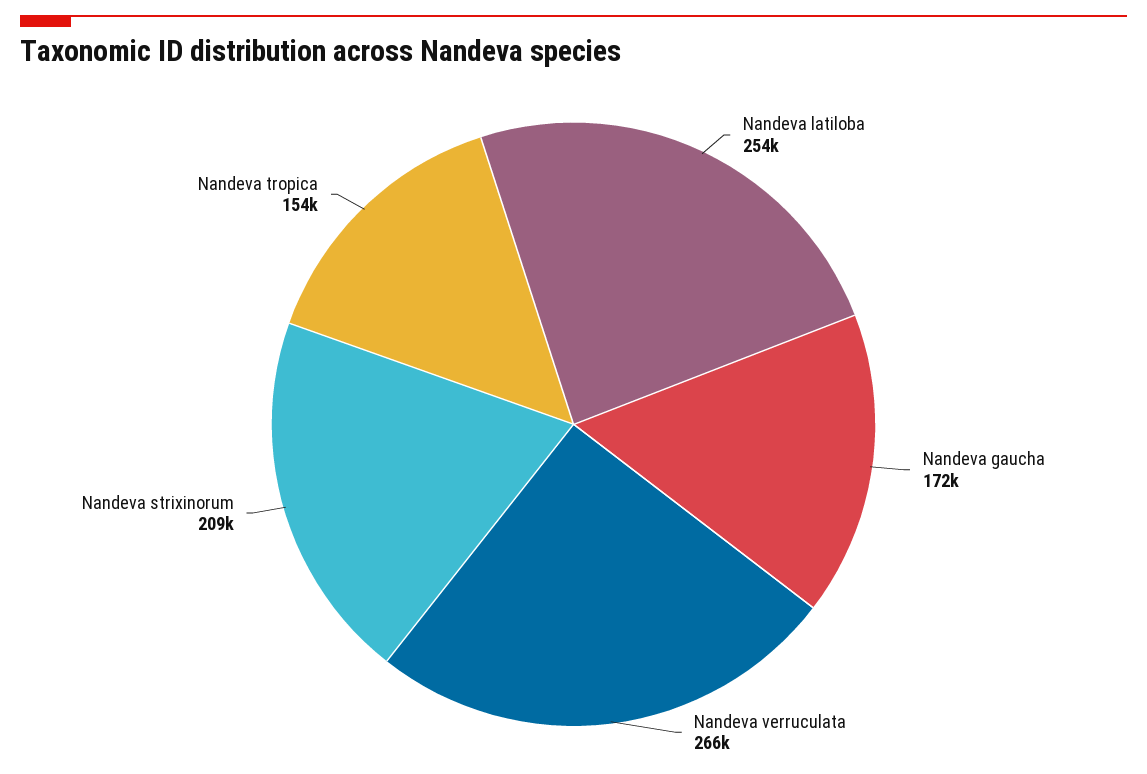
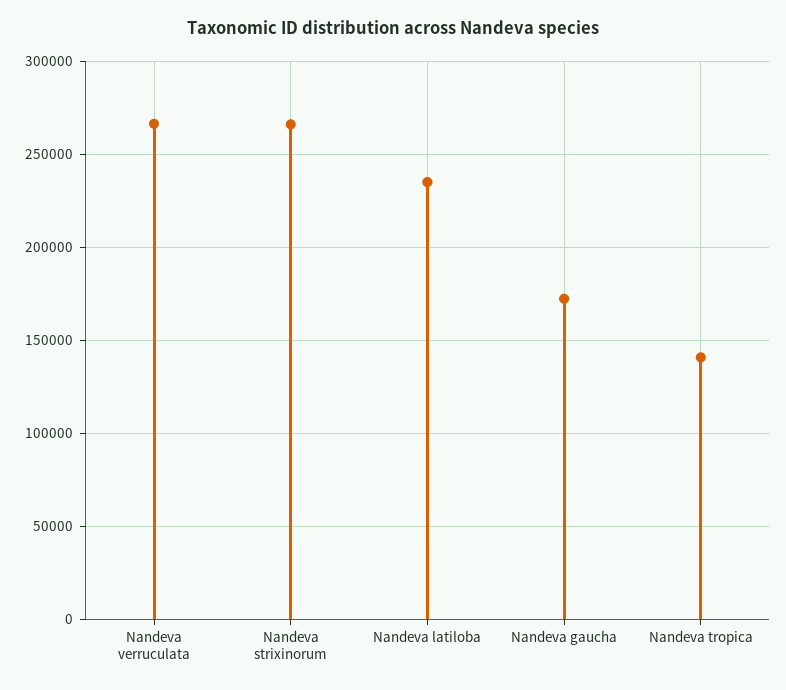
  {
-   "Nandeva latiloba": 254000,
+   "Nandeva latiloba": 235000,
    "Nandeva gaucha": 172000,
    "Nandeva verruculata": 266000,
-   "Nandeva strixinorum": 209000,
+   "Nandeva strixinorum": 265000,
-   "Nandeva tropica": 154000
+   "Nandeva tropica": 140000
  }

